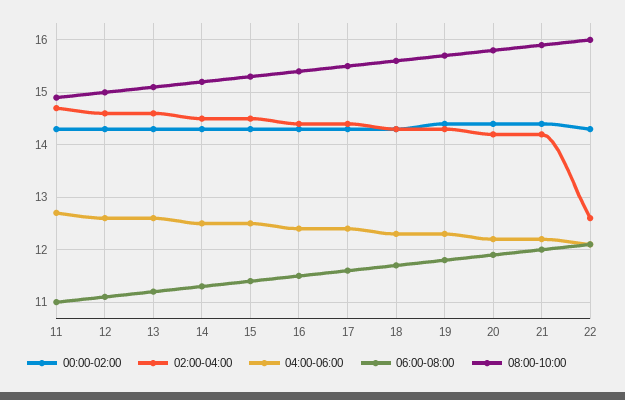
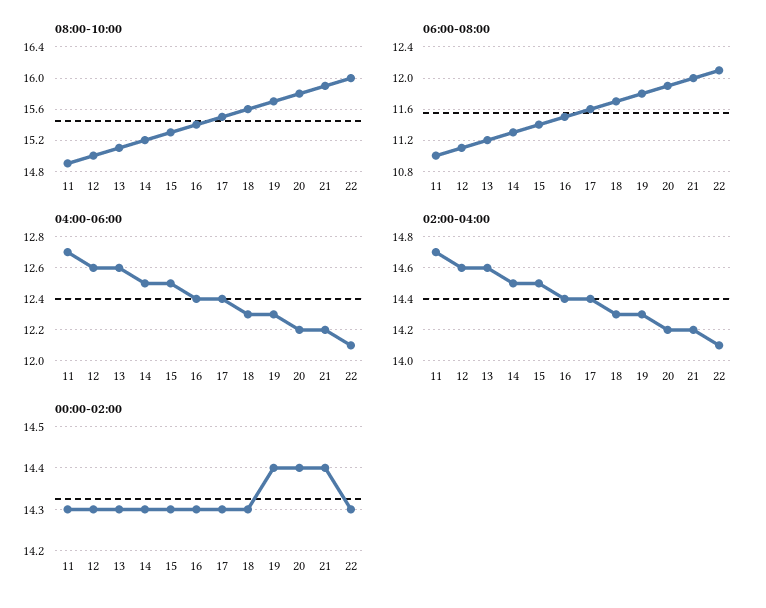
  {
    "00:00-02:00": {
      "11": 14.3,
      "12": 14.3,
      "13": 14.3,
      "14": 14.3,
      "15": 14.3,
      "16": 14.3,
      "17": 14.3,
      "18": 14.3,
      "19": 14.4,
      "20": 14.4,
      "21": 14.4,
      "22": 14.3
    },
    "02:00-04:00": {
      "11": 14.7,
      "12": 14.6,
      "13": 14.6,
      "14": 14.5,
      "15": 14.5,
      "16": 14.4,
      "17": 14.4,
      "18": 14.3,
      "19": 14.3,
      "20": 14.2,
      "21": 14.2,
-     "22": 12.5
+     "22": 14.1
    },
    "04:00-06:00": {
      "11": 12.7,
      "12": 12.6,
      "13": 12.6,
      "14": 12.5,
      "15": 12.5,
      "16": 12.4,
      "17": 12.4,
      "18": 12.3,
      "19": 12.3,
      "20": 12.2,
      "21": 12.2,
      "22": 12.1
    },
    "06:00-08:00": {
      "11": 11,
      "12": 11.1,
      "13": 11.2,
      "14": 11.3,
      "15": 11.4,
      "16": 11.5,
      "17": 11.6,
      "18": 11.7,
      "19": 11.8,
      "20": 11.9,
      "21": 12,
      "22": 12.1
    },
    "08:00-10:00": {
      "11": 14.9,
      "12": 15,
      "13": 15.1,
      "14": 15.2,
      "15": 15.3,
      "16": 15.4,
      "17": 15.5,
      "18": 15.6,
      "19": 15.7,
      "20": 15.8,
      "21": 15.9,
      "22": 16
    }
  }

